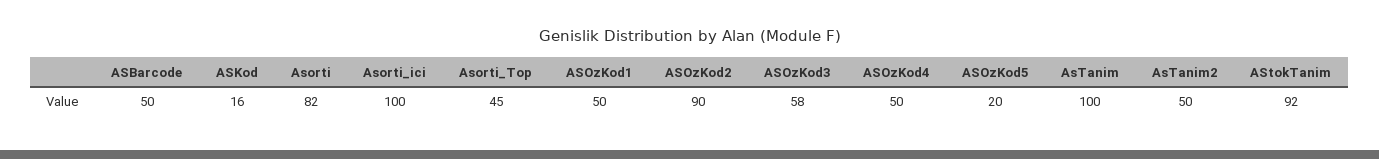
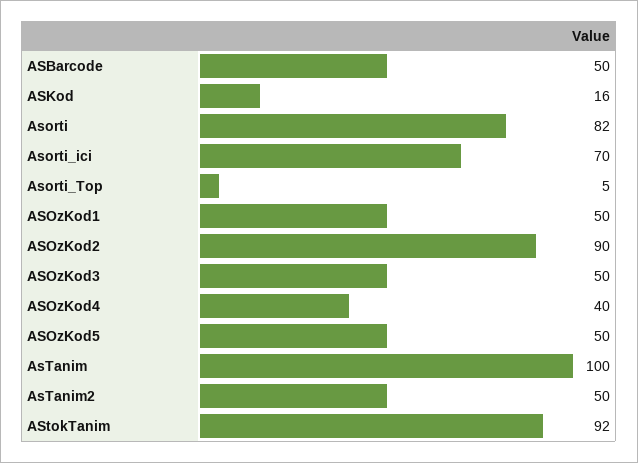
  {
    "ASBarcode": 50,
    "ASKod": 16,
    "Asorti": 82,
-   "Asorti_ici": 100,
+   "Asorti_ici": 70,
-   "Asorti_Top": 45,
+   "Asorti_Top": 5,
    "ASOzKod1": 50,
    "ASOzKod2": 90,
-   "ASOzKod3": 58,
+   "ASOzKod3": 50,
-   "ASOzKod4": 50,
+   "ASOzKod4": 40,
-   "ASOzKod5": 20,
+   "ASOzKod5": 50,
    "AsTanim": 100,
    "AsTanim2": 50,
    "AStokTanim": 92
  }

